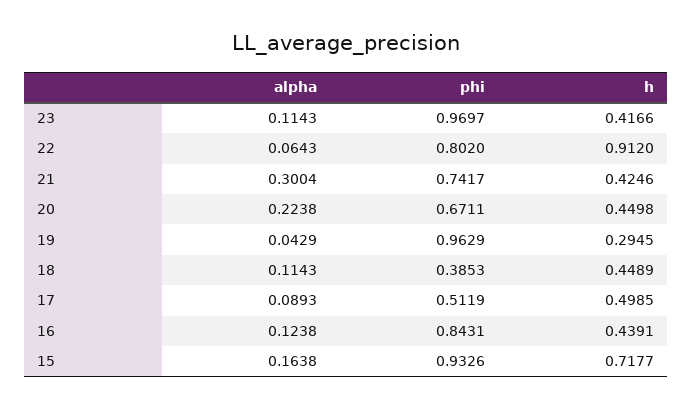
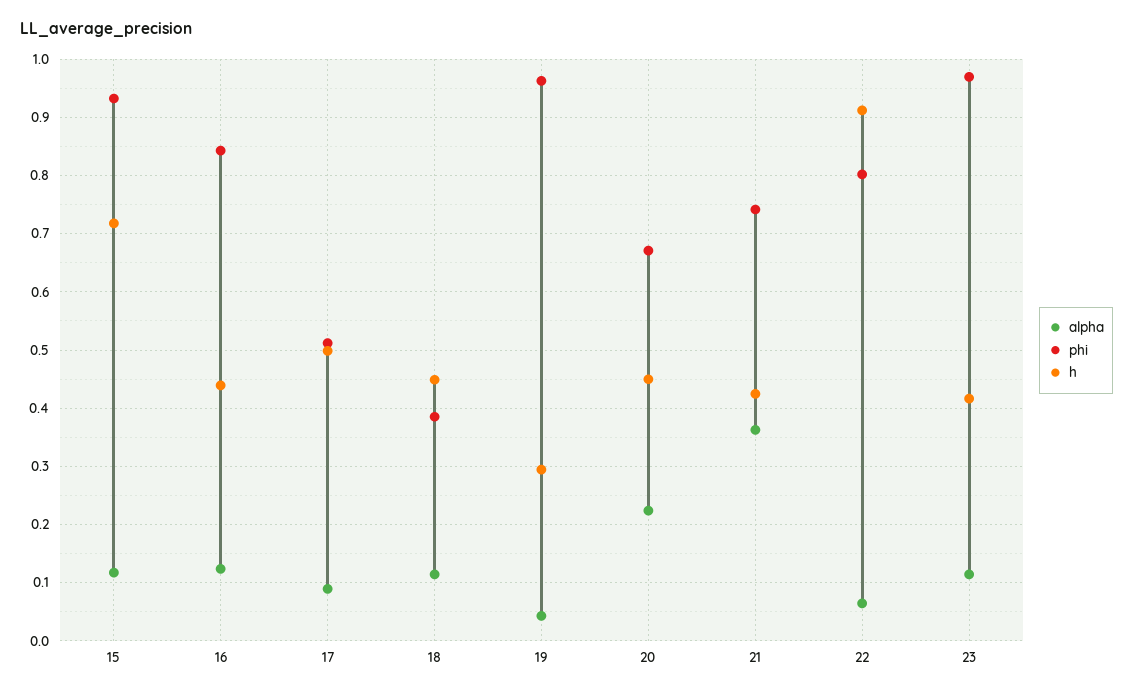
  {
    "alpha": {
      "23": 0.1143,
      "22": 0.0643,
-     "21": 0.3004,
+     "21": 0.36,
      "20": 0.2238,
      "19": 0.0429,
      "18": 0.1143,
      "17": 0.0893,
      "16": 0.1238,
-     "15": 0.1638
+     "15": 0.12
    },
    "phi": {
      "23": 0.9697,
      "22": 0.802,
      "21": 0.7417,
      "20": 0.6711,
      "19": 0.9629,
      "18": 0.3853,
      "17": 0.5119,
      "16": 0.8431,
      "15": 0.9326
    },
    "h": {
      "23": 0.4166,
      "22": 0.912,
      "21": 0.4246,
      "20": 0.4498,
      "19": 0.2945,
      "18": 0.4489,
      "17": 0.4985,
      "16": 0.4391,
      "15": 0.7177
    }
  }

